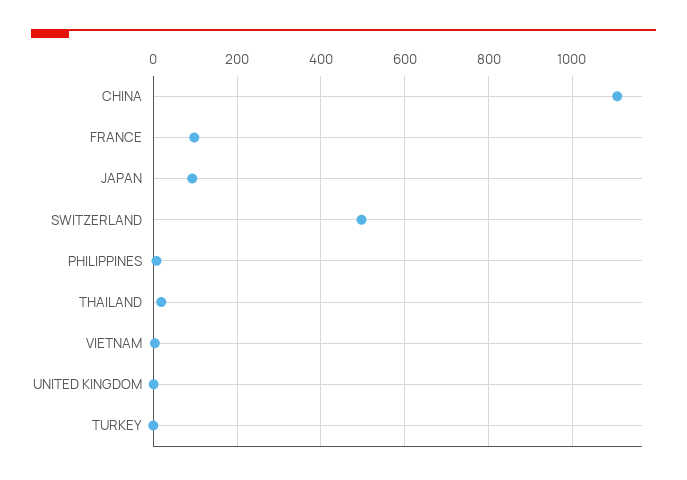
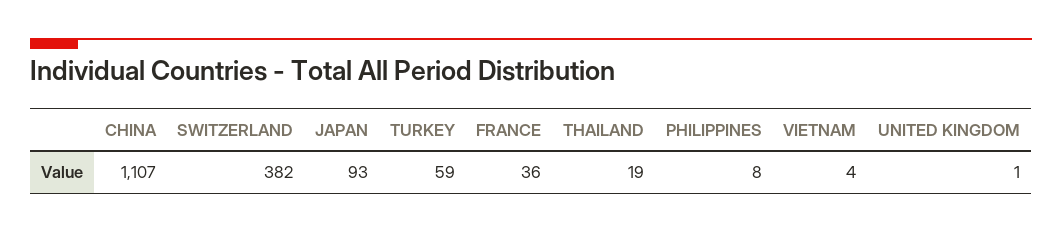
  {
    "CHINA": 1107,
-   "FRANCE": 100,
+   "FRANCE": 36,
    "JAPAN": 93,
-   "SWITZERLAND": 500,
+   "SWITZERLAND": 382,
    "PHILIPPINES": 8,
    "THAILAND": 19,
    "VIETNAM": 4,
    "UNITED KINGDOM": 1,
-   "TURKEY": 0
+   "TURKEY": 59
  }

